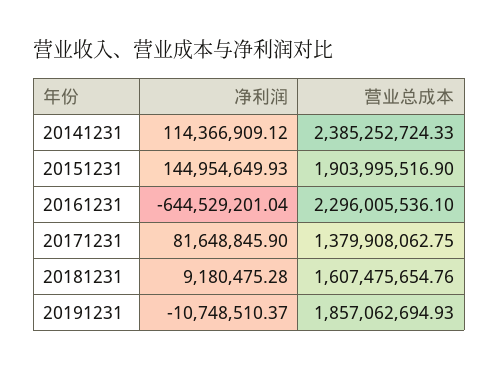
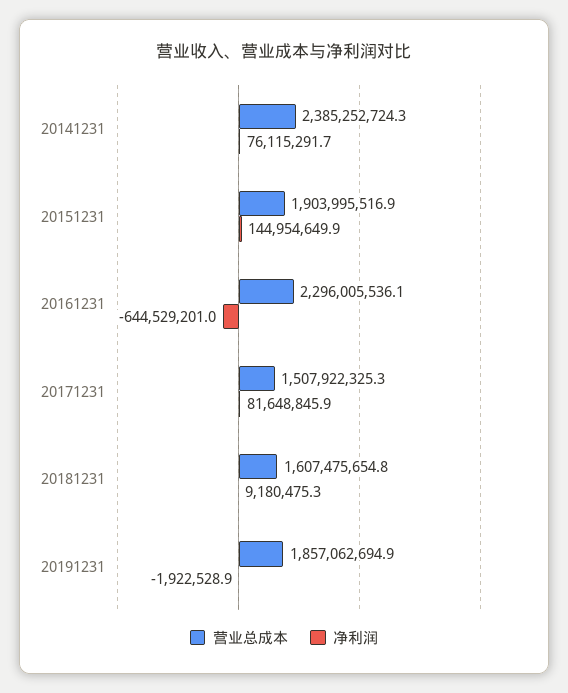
  {
    "净利润": {
-     "20141231": 114366909.12,
+     "20141231": 76115291.7,
      "20151231": 144954649.93,
      "20161231": -644529201.04,
      "20171231": 81648845.9,
      "20181231": 9180475.28,
-     "20191231": -10748510.37
+     "20191231": -1922528.9
    },
    "营业总成本": {
      "20141231": 2385252724.33,
      "20151231": 1903995516.9,
      "20161231": 2296005536.1,
-     "20171231": 1379908062.75,
+     "20171231": 1507922325.3,
      "20181231": 1607475654.76,
      "20191231": 1857062694.93
    }
  }

